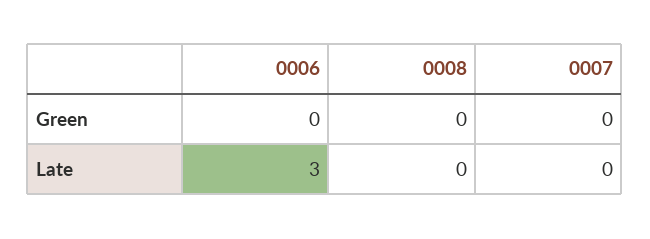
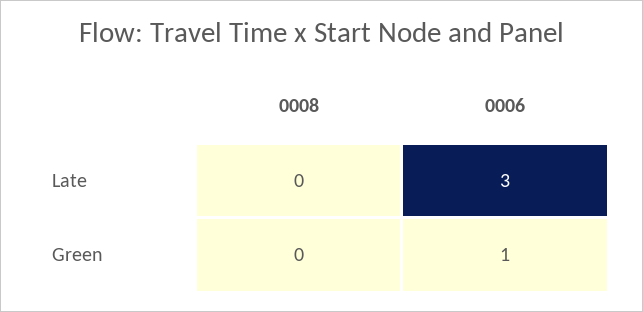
  {
    "0006": {
-     "Green": 0,
+     "Green": 1,
      "Late": 3
    },
    "0008": {
      "Green": 0,
      "Late": 0
-   },
+   }
-   "0007": {
-     "Green": 0,
-     "Late": 0
-   }
  }

